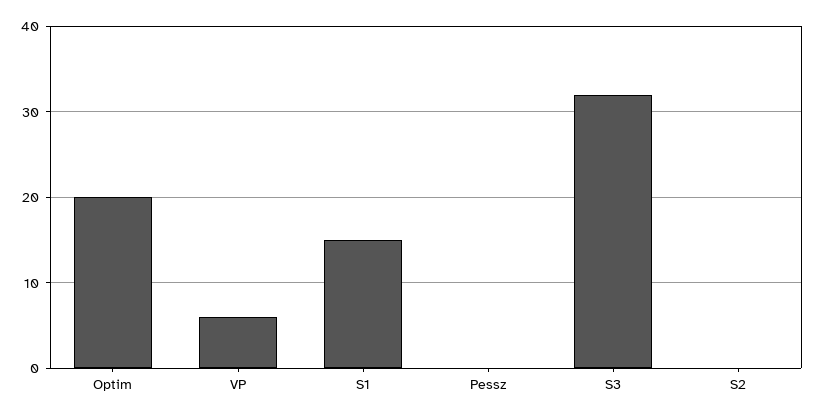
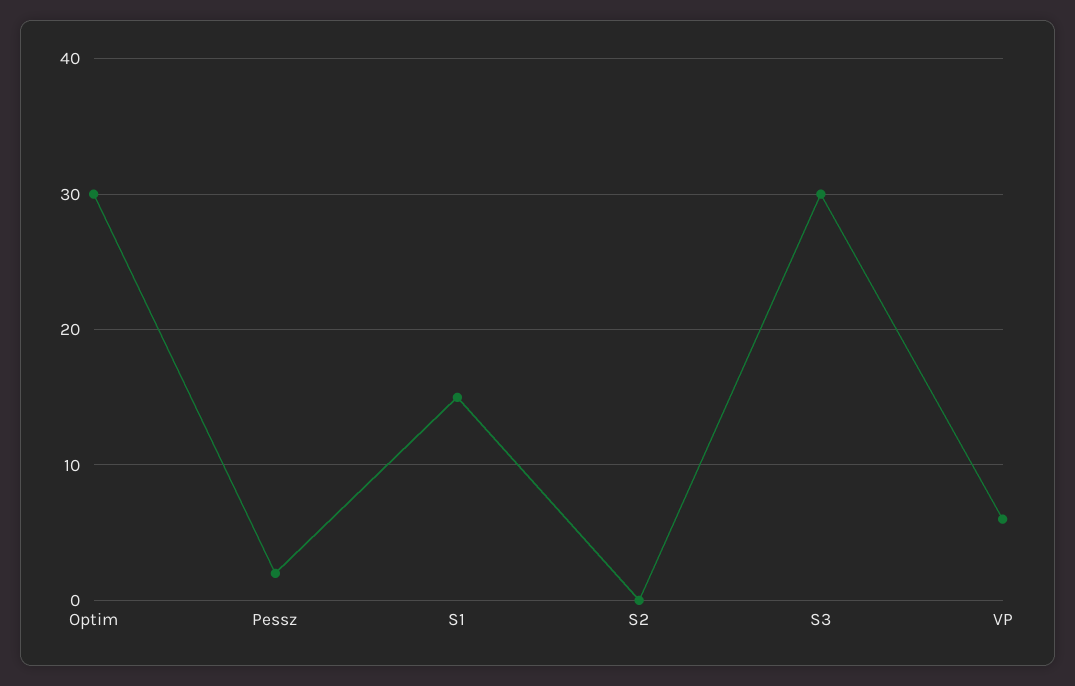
  {
-   "Optim": 20,
+   "Optim": 30,
    "VP": 6,
    "S1": 15,
-   "Pessz": 0,
+   "Pessz": 2,
-   "S3": 32,
+   "S3": 30,
    "S2": 0
  }

